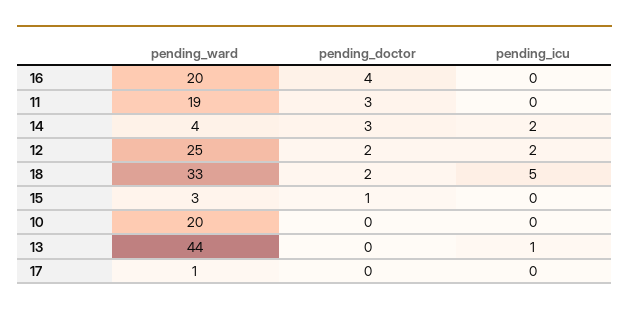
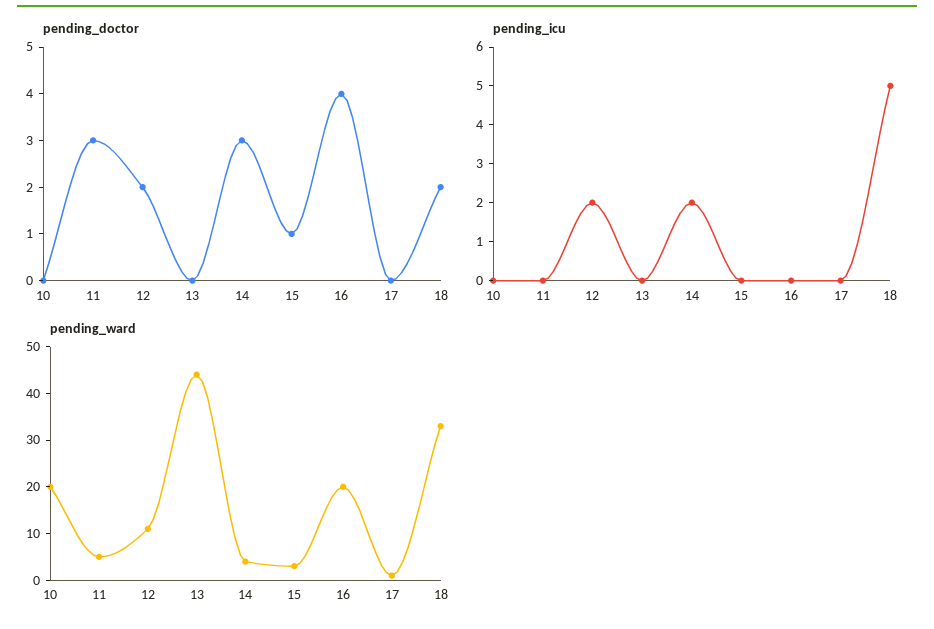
  {
    "pending_ward": {
      "16": 20,
-     "11": 19,
+     "11": 5,
      "14": 4,
-     "12": 25,
+     "12": 10,
      "18": 33,
      "15": 3,
      "10": 20,
      "13": 44,
      "17": 1
    },
    "pending_doctor": {
      "16": 4,
      "11": 3,
      "14": 3,
      "12": 2,
      "18": 2,
      "15": 1,
      "10": 0,
      "13": 0,
      "17": 0
    },
    "pending_icu": {
      "16": 0,
      "11": 0,
      "14": 2,
      "12": 2,
      "18": 5,
      "15": 0,
      "10": 0,
-     "13": 1,
+     "13": 0,
      "17": 0
    }
  }

